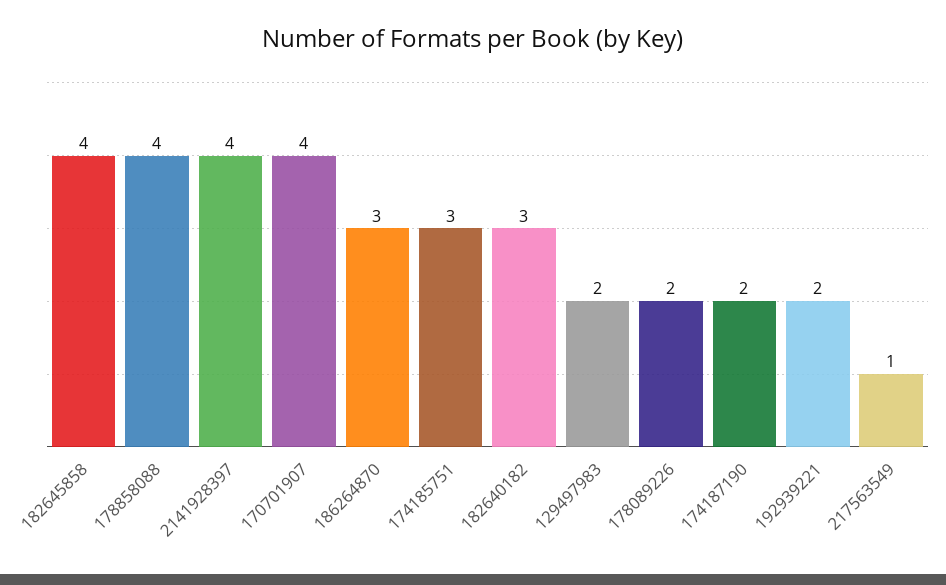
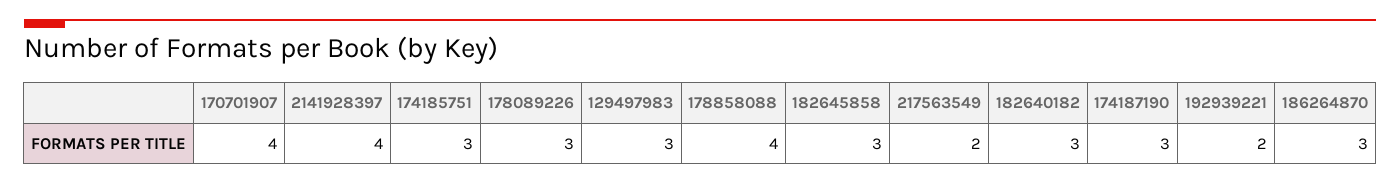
  {
-   "182645858": 4,
+   "182645858": 3,
    "178858088": 4,
    "2141928397": 4,
    "170701907": 4,
    "186264870": 3,
    "174185751": 3,
    "182640182": 3,
-   "129497983": 2,
+   "129497983": 3,
-   "178089226": 2,
+   "178089226": 3,
-   "174187190": 2,
+   "174187190": 3,
    "192939221": 2,
-   "217563549": 1
+   "217563549": 2
  }

